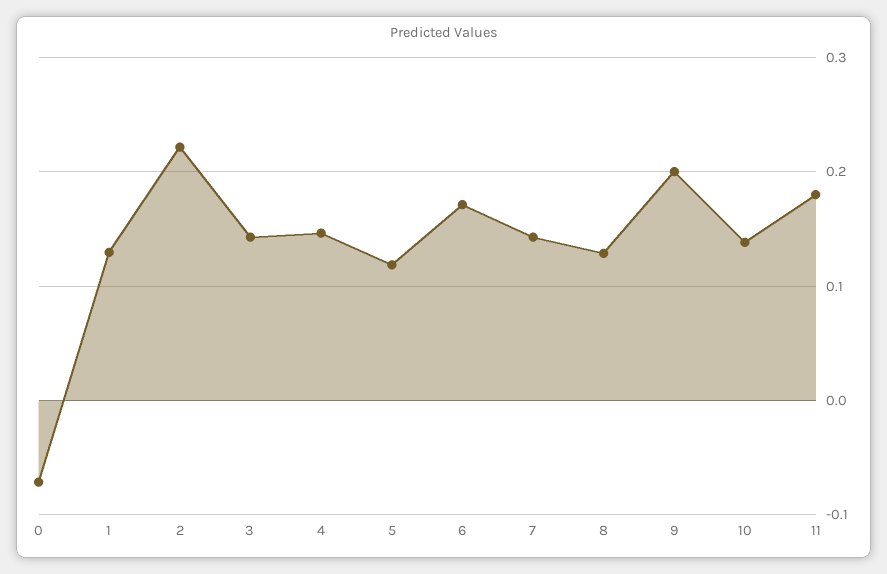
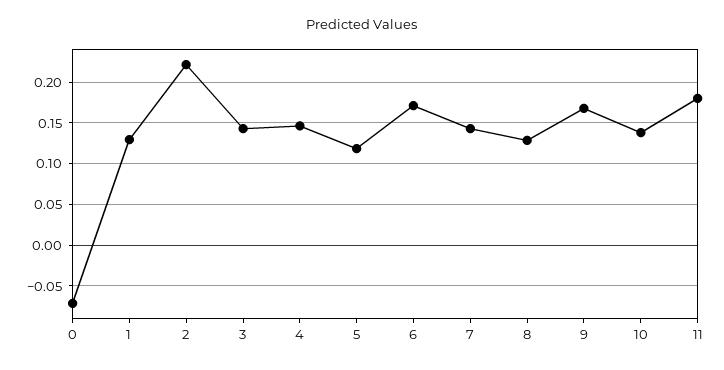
  {
    "0": -0.07,
    "1": 0.13,
    "2": 0.22,
    "3": 0.14,
    "4": 0.15,
    "5": 0.12,
    "6": 0.17,
    "7": 0.14,
    "8": 0.13,
-   "9": 0.2,
+   "9": 0.17,
    "10": 0.14,
    "11": 0.18
  }

